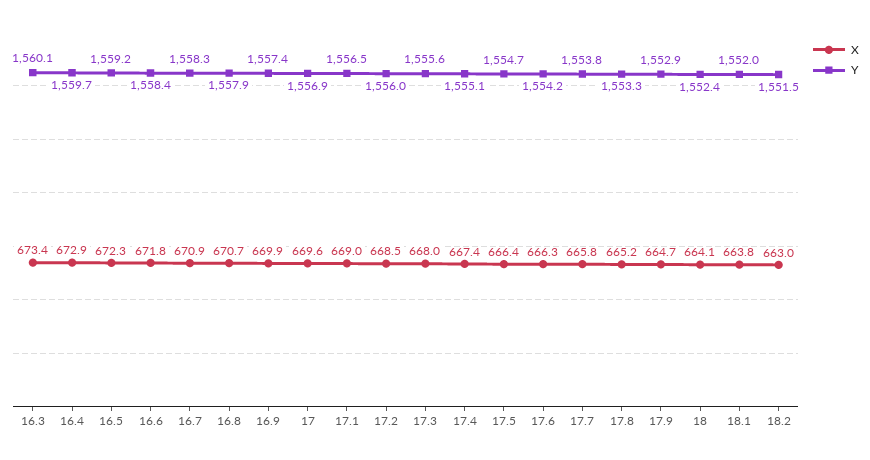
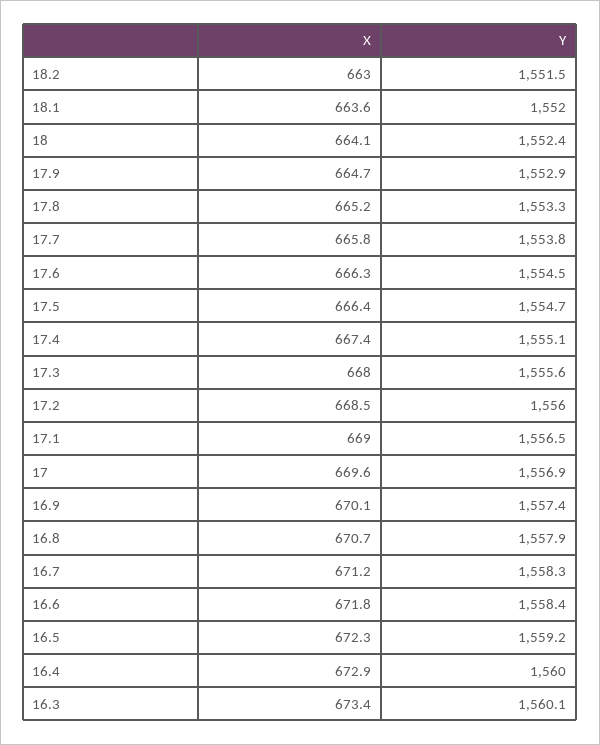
  {
    "X": {
      "16.3": 673.4,
      "16.4": 672.9,
      "16.5": 672.3,
      "16.6": 671.8,
-     "16.7": 670.9,
+     "16.7": 671.2,
      "16.8": 670.7,
-     "16.9": 669.9,
+     "16.9": 670.1,
      "17": 669.6,
      "17.1": 669,
      "17.2": 668.5,
      "17.3": 668,
      "17.4": 667.4,
      "17.5": 666.4,
      "17.6": 666.3,
      "17.7": 665.8,
      "17.8": 665.2,
      "17.9": 664.7,
      "18": 664.1,
-     "18.1": 663.8,
+     "18.1": 663.6,
      "18.2": 663
    },
    "Y": {
      "16.3": 1560.1,
-     "16.4": 1559.7,
+     "16.4": 1560,
      "16.5": 1559.2,
      "16.6": 1558.4,
      "16.7": 1558.3,
      "16.8": 1557.9,
      "16.9": 1557.4,
      "17": 1556.9,
      "17.1": 1556.5,
      "17.2": 1556,
      "17.3": 1555.6,
      "17.4": 1555.1,
      "17.5": 1554.7,
-     "17.6": 1554.2,
+     "17.6": 1554.5,
      "17.7": 1553.8,
      "17.8": 1553.3,
      "17.9": 1552.9,
      "18": 1552.4,
      "18.1": 1552,
      "18.2": 1551.5
    }
  }

